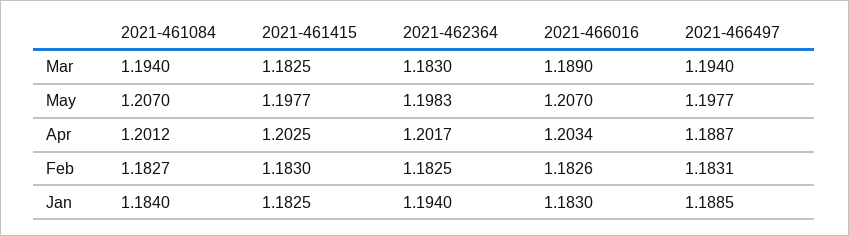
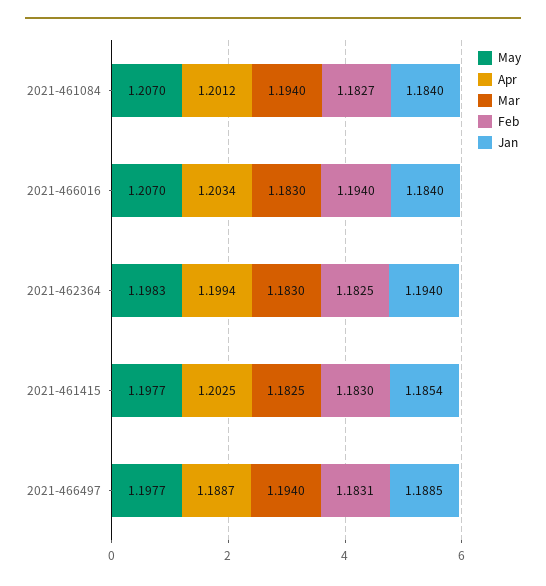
  {
    "Mar": {
      "2021-461084": 1.194,
      "2021-461415": 1.1825,
      "2021-462364": 1.183,
-     "2021-466016": 1.189,
+     "2021-466016": 1.183,
      "2021-466497": 1.194
    },
    "May": {
      "2021-461084": 1.207,
      "2021-461415": 1.1977,
      "2021-462364": 1.1983,
      "2021-466016": 1.207,
      "2021-466497": 1.1977
    },
    "Apr": {
      "2021-461084": 1.2012,
      "2021-461415": 1.2025,
-     "2021-462364": 1.2017,
+     "2021-462364": 1.1994,
      "2021-466016": 1.2034,
      "2021-466497": 1.1887
    },
    "Feb": {
      "2021-461084": 1.1827,
      "2021-461415": 1.183,
      "2021-462364": 1.1825,
-     "2021-466016": 1.1826,
+     "2021-466016": 1.194,
      "2021-466497": 1.1831
    },
    "Jan": {
      "2021-461084": 1.184,
-     "2021-461415": 1.1825,
+     "2021-461415": 1.1854,
      "2021-462364": 1.194,
-     "2021-466016": 1.183,
+     "2021-466016": 1.184,
      "2021-466497": 1.1885
    }
  }

